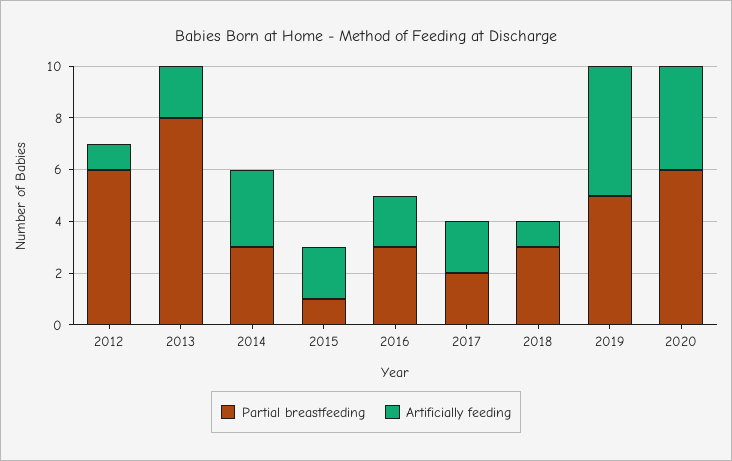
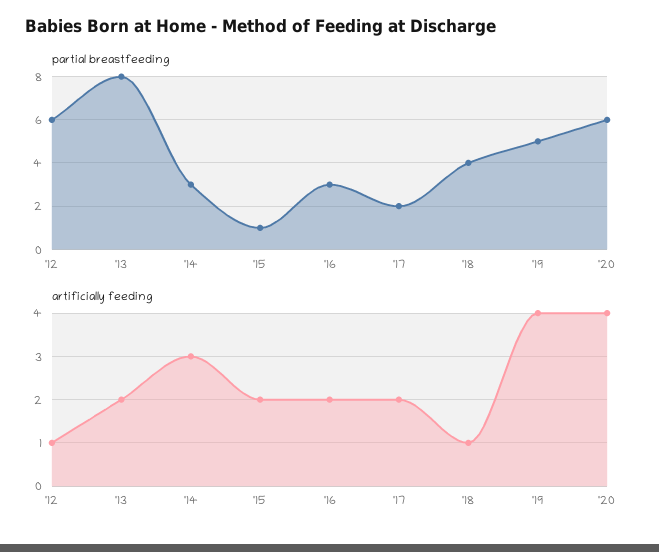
  {
    "Partial breastfeeding": {
      "2012": 6,
      "2013": 8,
      "2014": 3,
      "2015": 1,
      "2016": 3,
      "2017": 2,
-     "2018": 3,
+     "2018": 4,
      "2019": 5,
      "2020": 6
    },
    "Artificially feeding": {
      "2012": 1,
      "2013": 2,
      "2014": 3,
      "2015": 2,
      "2016": 2,
      "2017": 2,
      "2018": 1,
-     "2019": 5,
+     "2019": 4,
      "2020": 4
    }
  }

